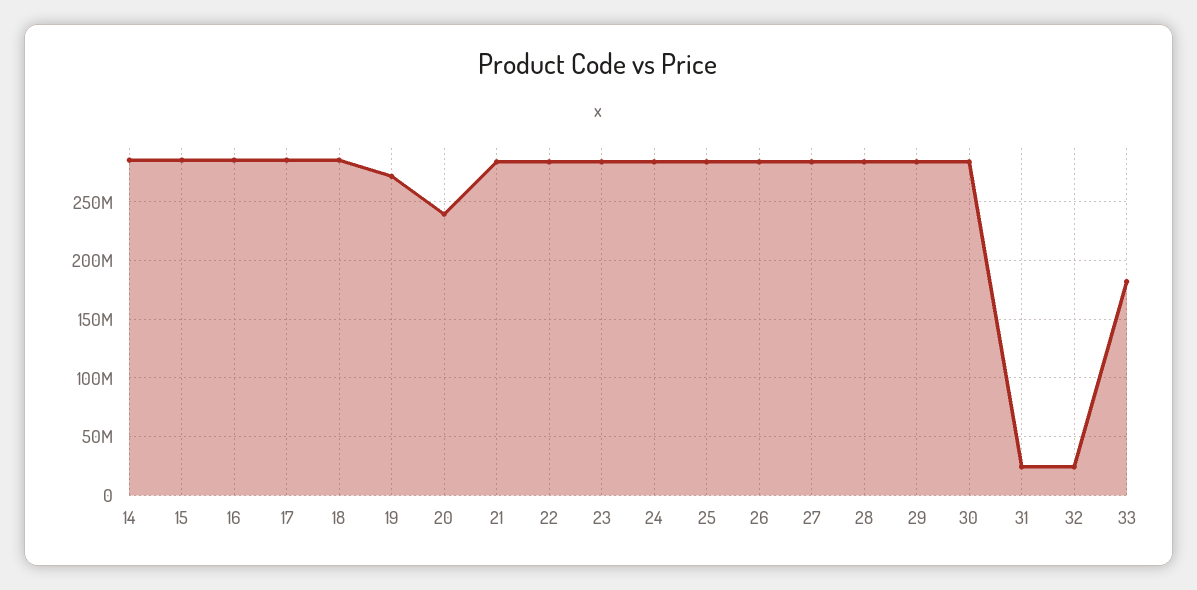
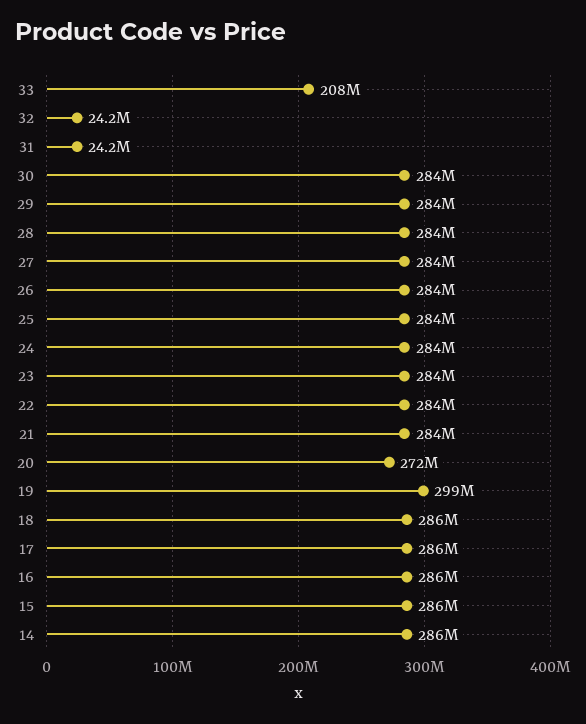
  {
    "14": 286000000,
    "15": 286000000,
    "16": 286000000,
    "17": 286000000,
    "18": 286000000,
-   "19": 270000000,
+   "19": 299000000,
-   "20": 240000000,
+   "20": 272000000,
    "21": 284000000,
    "22": 284000000,
    "23": 284000000,
    "24": 284000000,
    "25": 284000000,
    "26": 284000000,
    "27": 284000000,
    "28": 284000000,
    "29": 284000000,
    "30": 284000000,
    "31": 24200000,
    "32": 24200000,
-   "33": 180000000
+   "33": 208000000
  }

